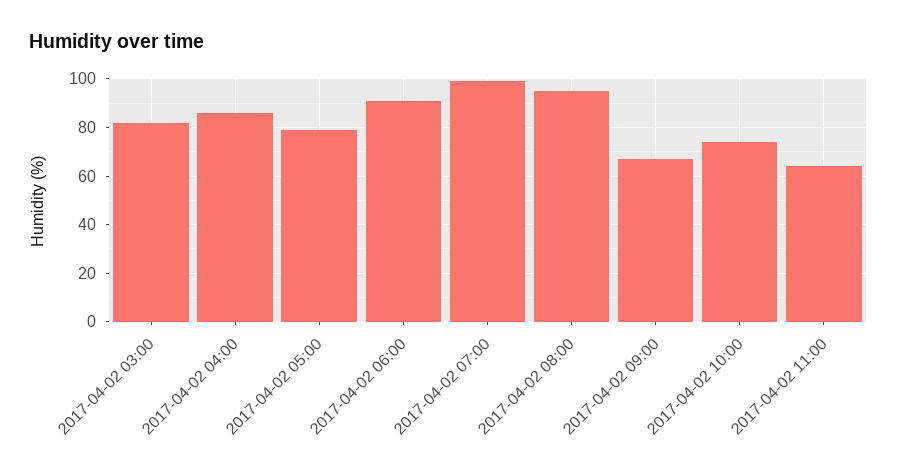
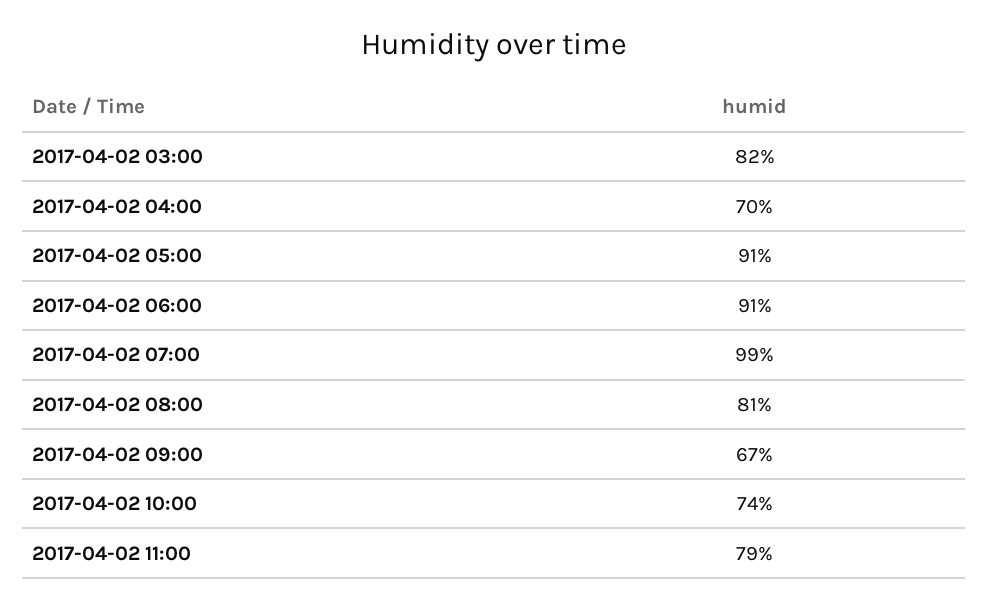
  {
    "2017-04-02 03:00": 82,
-   "2017-04-02 04:00": 85,
+   "2017-04-02 04:00": 70,
-   "2017-04-02 05:00": 80,
+   "2017-04-02 05:00": 91,
    "2017-04-02 06:00": 91,
    "2017-04-02 07:00": 99,
-   "2017-04-02 08:00": 95,
+   "2017-04-02 08:00": 81,
    "2017-04-02 09:00": 67,
    "2017-04-02 10:00": 74,
-   "2017-04-02 11:00": 65
+   "2017-04-02 11:00": 79
  }

